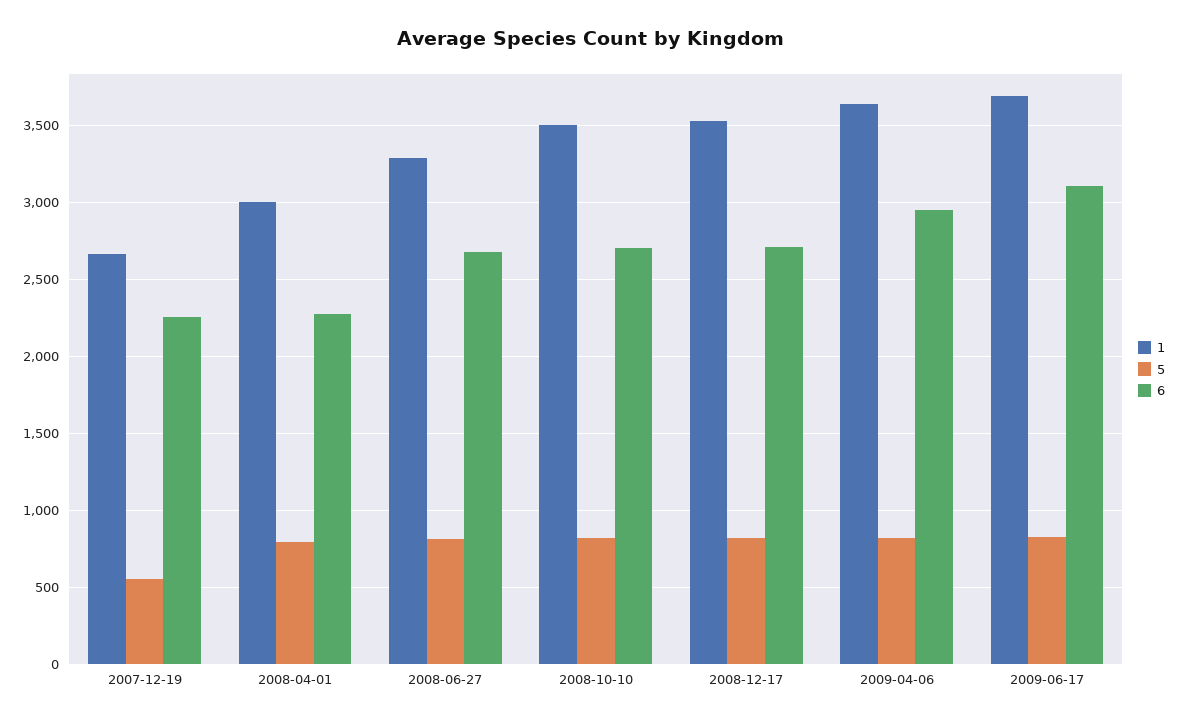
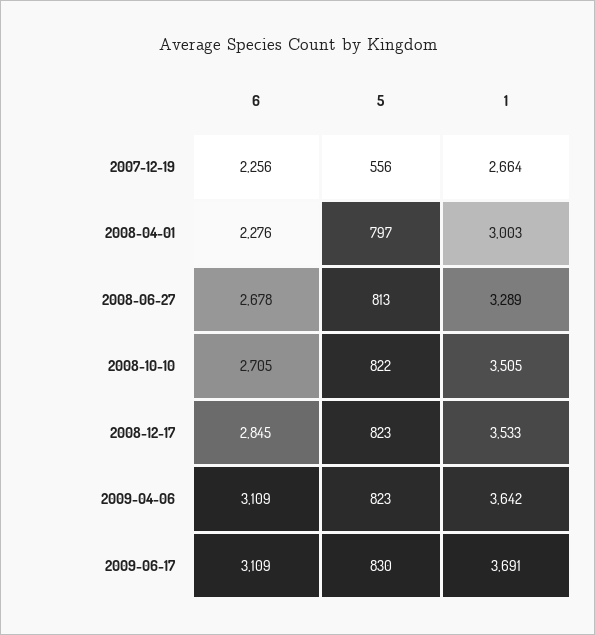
  {
    "1": {
      "2007-12-19": 2664,
      "2008-04-01": 3003,
      "2008-06-27": 3289,
      "2008-10-10": 3505,
      "2008-12-17": 3533,
      "2009-04-06": 3642,
      "2009-06-17": 3691
    },
    "5": {
      "2007-12-19": 556,
      "2008-04-01": 797,
      "2008-06-27": 813,
      "2008-10-10": 822,
      "2008-12-17": 823,
      "2009-04-06": 823,
      "2009-06-17": 830
    },
    "6": {
      "2007-12-19": 2256,
      "2008-04-01": 2276,
      "2008-06-27": 2678,
      "2008-10-10": 2705,
-     "2008-12-17": 2700,
+     "2008-12-17": 2845,
-     "2009-04-06": 2950,
+     "2009-04-06": 3109,
      "2009-06-17": 3109
    }
  }

